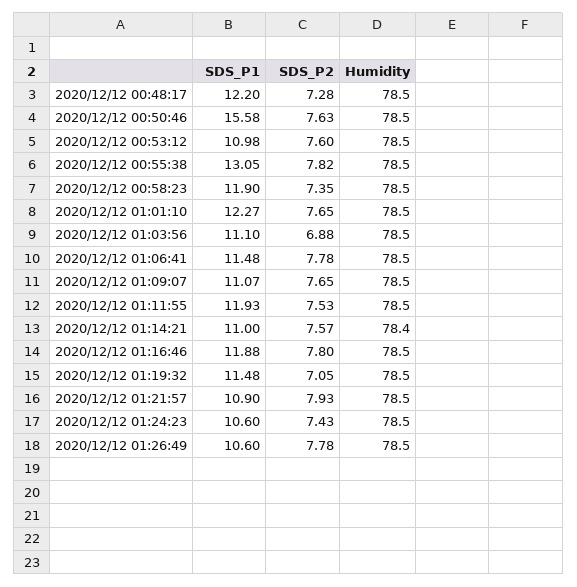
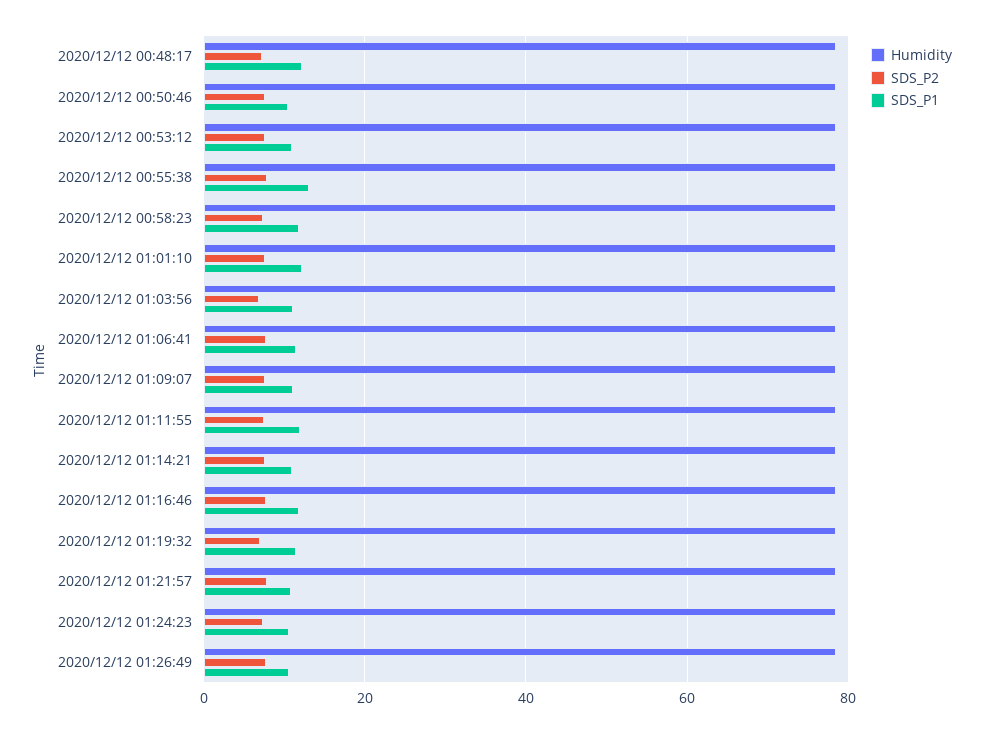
  {
    "SDS_P1": {
      "2020/12/12 00:48:17": 12.2,
-     "2020/12/12 00:50:46": 15.58,
+     "2020/12/12 00:50:46": 10,
      "2020/12/12 00:53:12": 10.98,
      "2020/12/12 00:55:38": 13.05,
      "2020/12/12 00:58:23": 11.9,
      "2020/12/12 01:01:10": 12.27,
      "2020/12/12 01:03:56": 11.1,
      "2020/12/12 01:06:41": 11.48,
      "2020/12/12 01:09:07": 11.07,
      "2020/12/12 01:11:55": 11.93,
      "2020/12/12 01:14:21": 11,
      "2020/12/12 01:16:46": 11.88,
      "2020/12/12 01:19:32": 11.48,
      "2020/12/12 01:21:57": 10.9,
      "2020/12/12 01:24:23": 10.6,
      "2020/12/12 01:26:49": 10.6
    },
    "SDS_P2": {
      "2020/12/12 00:48:17": 7.28,
      "2020/12/12 00:50:46": 7.63,
      "2020/12/12 00:53:12": 7.6,
      "2020/12/12 00:55:38": 7.82,
      "2020/12/12 00:58:23": 7.35,
      "2020/12/12 01:01:10": 7.65,
      "2020/12/12 01:03:56": 6.88,
      "2020/12/12 01:06:41": 7.78,
      "2020/12/12 01:09:07": 7.65,
      "2020/12/12 01:11:55": 7.53,
      "2020/12/12 01:14:21": 7.57,
      "2020/12/12 01:16:46": 7.8,
      "2020/12/12 01:19:32": 7.05,
      "2020/12/12 01:21:57": 7.93,
      "2020/12/12 01:24:23": 7.43,
      "2020/12/12 01:26:49": 7.78
    },
    "Humidity": {
      "2020/12/12 00:48:17": 78.5,
      "2020/12/12 00:50:46": 78.5,
      "2020/12/12 00:53:12": 78.5,
      "2020/12/12 00:55:38": 78.5,
      "2020/12/12 00:58:23": 78.5,
      "2020/12/12 01:01:10": 78.5,
      "2020/12/12 01:03:56": 78.5,
      "2020/12/12 01:06:41": 78.5,
      "2020/12/12 01:09:07": 78.5,
      "2020/12/12 01:11:55": 78.5,
      "2020/12/12 01:14:21": 78.4,
      "2020/12/12 01:16:46": 78.5,
      "2020/12/12 01:19:32": 78.5,
      "2020/12/12 01:21:57": 78.5,
      "2020/12/12 01:24:23": 78.5,
      "2020/12/12 01:26:49": 78.5
    }
  }

